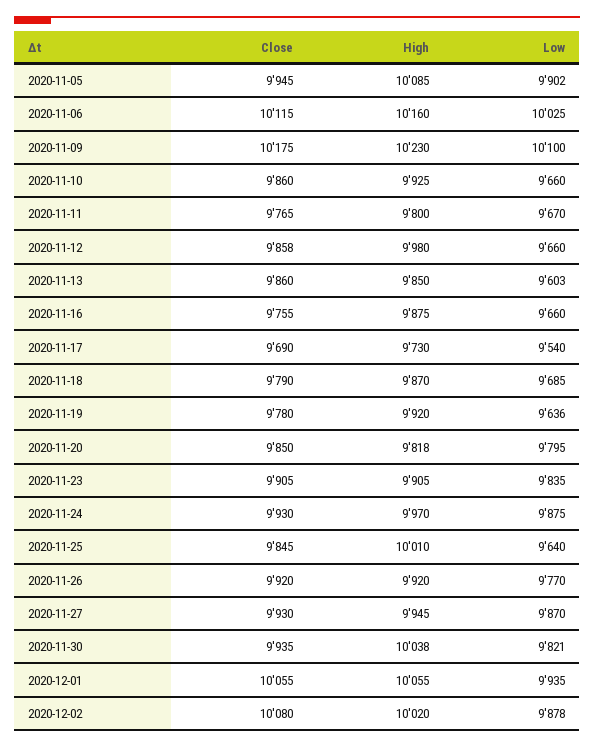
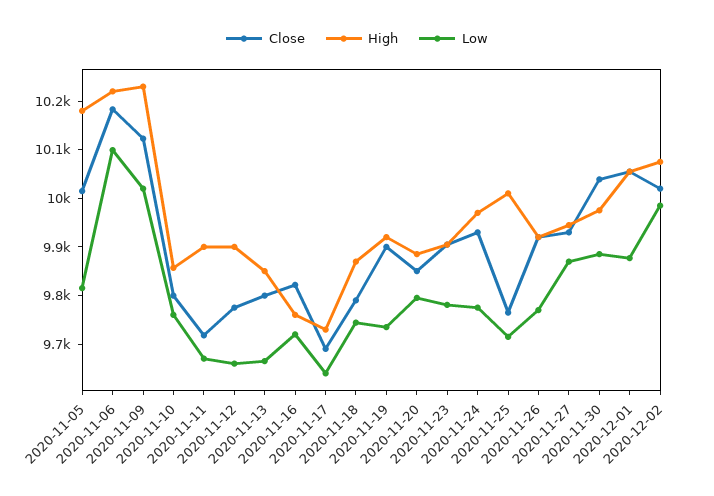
  {
    "Close": {
-     "2020-11-05": 9945,
+     "2020-11-05": 10020,
-     "2020-11-06": 10115,
+     "2020-11-06": 10180,
-     "2020-11-09": 10175,
+     "2020-11-09": 10120,
-     "2020-11-10": 9860,
+     "2020-11-10": 9800,
-     "2020-11-11": 9765,
+     "2020-11-11": 9720,
-     "2020-11-12": 9858,
+     "2020-11-12": 9780,
-     "2020-11-13": 9860,
+     "2020-11-13": 9800,
-     "2020-11-16": 9755,
+     "2020-11-16": 9820,
      "2020-11-17": 9690,
      "2020-11-18": 9790,
-     "2020-11-19": 9780,
+     "2020-11-19": 9900,
      "2020-11-20": 9850,
      "2020-11-23": 9905,
      "2020-11-24": 9930,
-     "2020-11-25": 9845,
+     "2020-11-25": 9760,
      "2020-11-26": 9920,
      "2020-11-27": 9930,
-     "2020-11-30": 9935,
+     "2020-11-30": 10040,
      "2020-12-01": 10055,
-     "2020-12-02": 10080
+     "2020-12-02": 10020
    },
    "High": {
-     "2020-11-05": 10085,
+     "2020-11-05": 10180,
-     "2020-11-06": 10160,
+     "2020-11-06": 10220,
      "2020-11-09": 10230,
-     "2020-11-10": 9925,
+     "2020-11-10": 9860,
-     "2020-11-11": 9800,
+     "2020-11-11": 9900,
-     "2020-11-12": 9980,
+     "2020-11-12": 9900,
      "2020-11-13": 9850,
-     "2020-11-16": 9875,
+     "2020-11-16": 9760,
      "2020-11-17": 9730,
      "2020-11-18": 9870,
      "2020-11-19": 9920,
-     "2020-11-20": 9818,
+     "2020-11-20": 9880,
      "2020-11-23": 9905,
      "2020-11-24": 9970,
      "2020-11-25": 10010,
      "2020-11-26": 9920,
      "2020-11-27": 9945,
-     "2020-11-30": 10038,
+     "2020-11-30": 9980,
      "2020-12-01": 10055,
-     "2020-12-02": 10020
+     "2020-12-02": 10080
    },
    "Low": {
-     "2020-11-05": 9902,
+     "2020-11-05": 9820,
-     "2020-11-06": 10025,
+     "2020-11-06": 10100,
-     "2020-11-09": 10100,
+     "2020-11-09": 10020,
-     "2020-11-10": 9660,
+     "2020-11-10": 9760,
      "2020-11-11": 9670,
      "2020-11-12": 9660,
-     "2020-11-13": 9603,
+     "2020-11-13": 9660,
-     "2020-11-16": 9660,
+     "2020-11-16": 9720,
-     "2020-11-17": 9540,
+     "2020-11-17": 9640,
-     "2020-11-18": 9685,
+     "2020-11-18": 9740,
-     "2020-11-19": 9636,
+     "2020-11-19": 9740,
      "2020-11-20": 9795,
-     "2020-11-23": 9835,
+     "2020-11-23": 9780,
-     "2020-11-24": 9875,
+     "2020-11-24": 9780,
-     "2020-11-25": 9640,
+     "2020-11-25": 9720,
      "2020-11-26": 9770,
      "2020-11-27": 9870,
-     "2020-11-30": 9821,
+     "2020-11-30": 9880,
-     "2020-12-01": 9935,
+     "2020-12-01": 9880,
-     "2020-12-02": 9878
+     "2020-12-02": 9980
    }
  }

